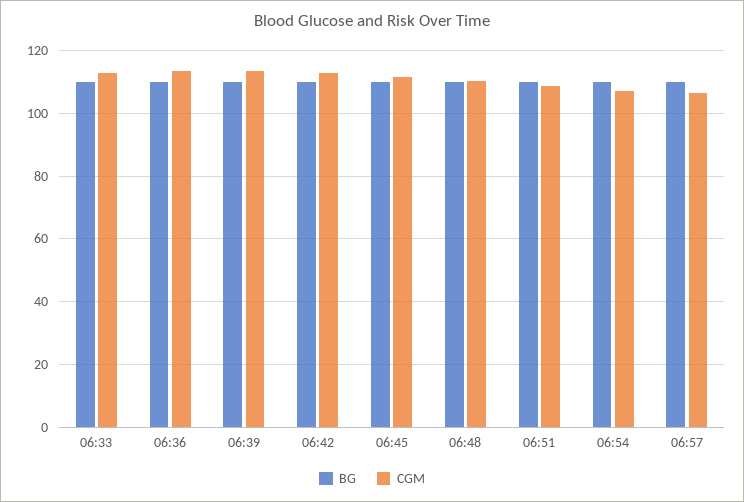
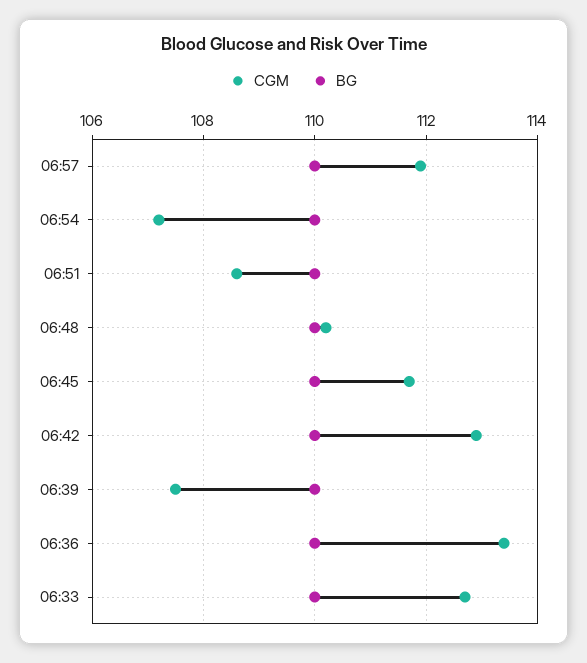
  {
    "BG": {
      "06:33": 110,
      "06:36": 110,
      "06:39": 110,
      "06:42": 110,
      "06:45": 110,
      "06:48": 110,
      "06:51": 110,
      "06:54": 110,
      "06:57": 110
    },
    "CGM": {
      "06:33": 112.5,
      "06:36": 113.5,
-     "06:39": 114,
+     "06:39": 107.5,
      "06:42": 113,
      "06:45": 111.5,
      "06:48": 110,
      "06:51": 108.5,
      "06:54": 107,
-     "06:57": 106
+     "06:57": 112
    }
  }

